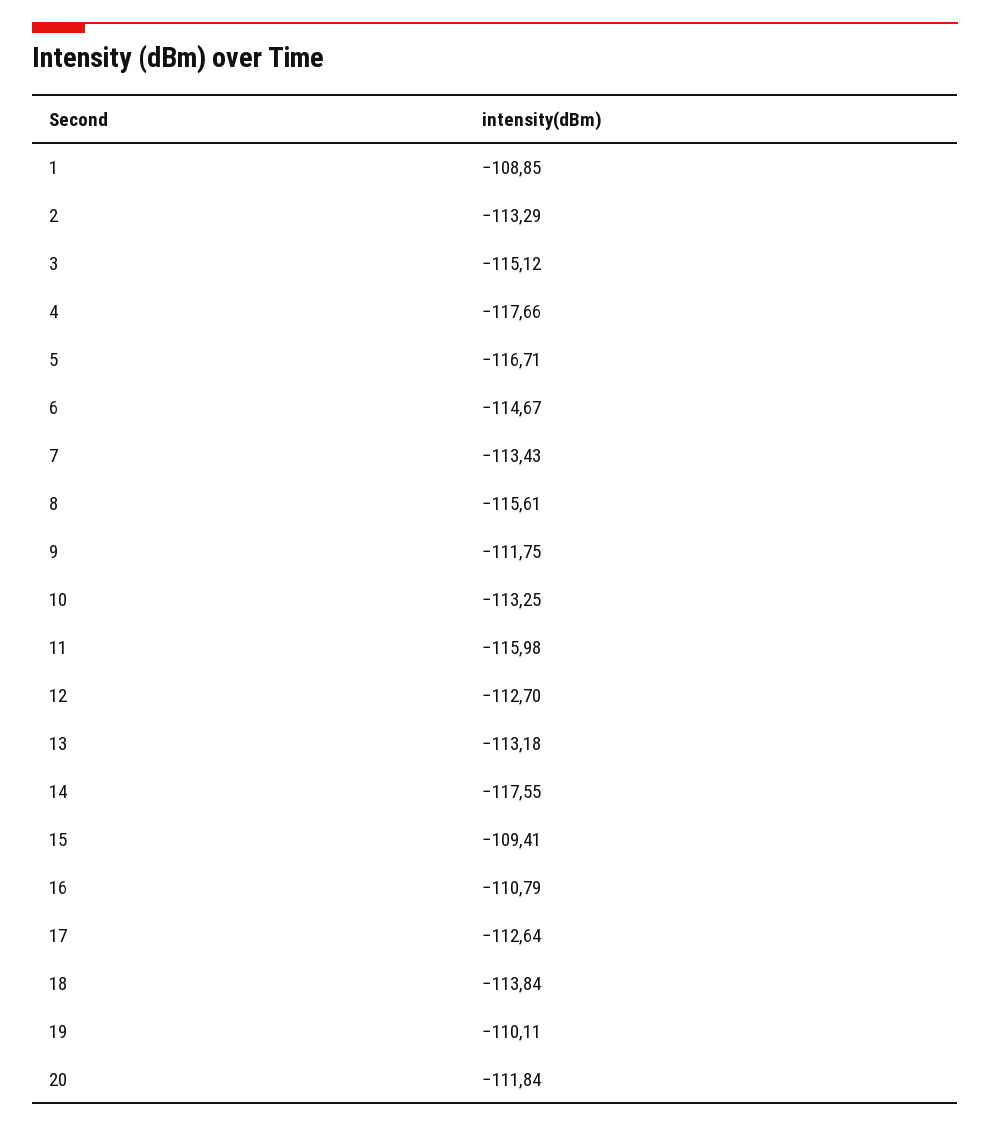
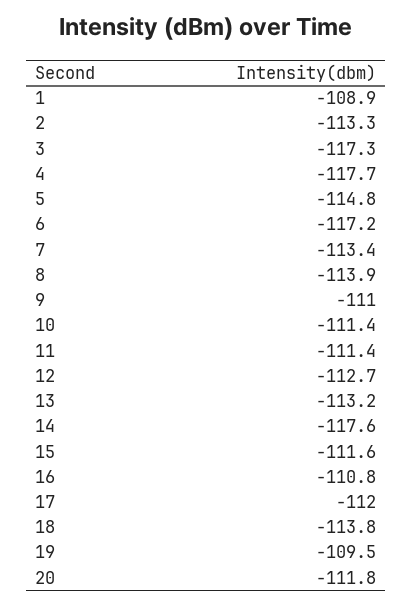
  {
    "1": -108.85,
    "2": -113.29,
-   "3": -115.12,
+   "3": -117.3,
    "4": -117.66,
-   "5": -116.71,
+   "5": -114.8,
-   "6": -114.67,
+   "6": -117.2,
    "7": -113.43,
-   "8": -115.61,
+   "8": -113.9,
-   "9": -111.75,
+   "9": -111,
-   "10": -113.25,
+   "10": -111.4,
-   "11": -115.98,
+   "11": -111.4,
    "12": -112.7,
    "13": -113.18,
    "14": -117.55,
-   "15": -109.41,
+   "15": -111.6,
    "16": -110.79,
-   "17": -112.64,
+   "17": -112,
    "18": -113.84,
-   "19": -110.11,
+   "19": -109.5,
    "20": -111.84
  }

